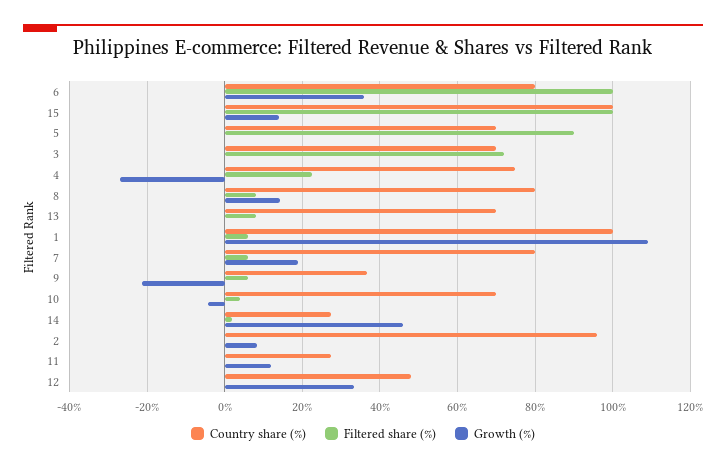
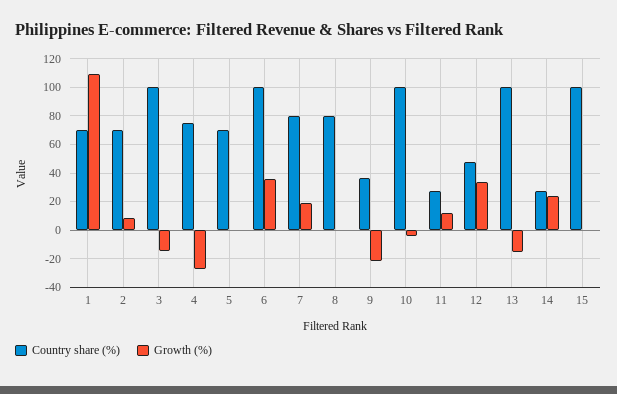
  {
    "Country share (%)": {
-     "6": 80,
+     "6": 100,
      "15": 100,
      "5": 70,
-     "3": 70,
+     "3": 100,
      "4": 74,
      "8": 80,
-     "13": 70,
+     "13": 100,
-     "1": 100,
+     "1": 70,
      "7": 80,
      "9": 36,
-     "10": 70,
+     "10": 100,
      "14": 28,
-     "2": 96,
+     "2": 70,
      "11": 28,
      "12": 48
    },
-   "Filtered share (%)": {
-     "6": 100,
-     "15": 100,
-     "5": 90,
-     "3": 72,
-     "4": 22,
-     "8": 8,
-     "13": 8,
-     "1": 6,
-     "7": 6,
-     "9": 6,
-     "10": 4,
-     "14": 2,
-     "2": 0,
-     "11": 0,
-     "12": 0
-   },
    "Growth (%)": {
      "6": 36,
-     "15": 14,
+     "15": 0,
      "5": 0,
-     "3": 0,
+     "3": -15,
      "4": -28,
-     "8": 14,
+     "8": 0,
-     "13": 0,
+     "13": -15,
      "1": 110,
      "7": 18,
      "9": -22,
      "10": -4,
-     "14": 46,
+     "14": 25,
      "2": 8,
      "11": 12,
      "12": 34
    }
  }

